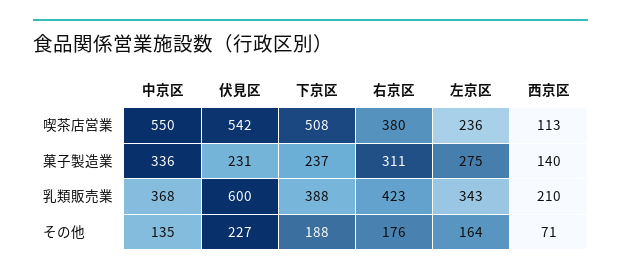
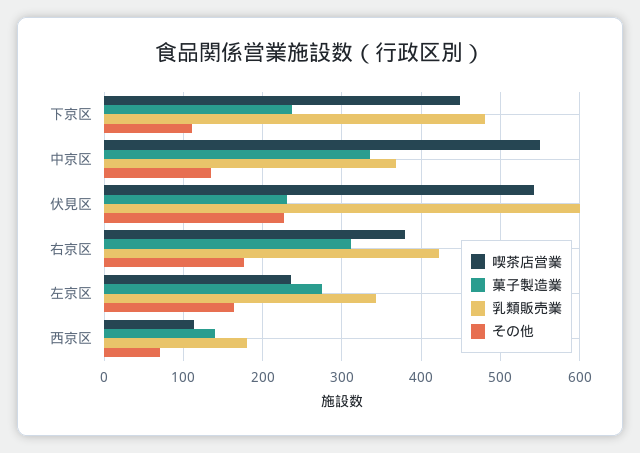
  {
    "喫茶店営業": {
      "中京区": 550,
      "伏見区": 542,
-     "下京区": 508,
+     "下京区": 450,
      "右京区": 380,
      "左京区": 236,
      "西京区": 113
    },
    "菓子製造業": {
      "中京区": 336,
      "伏見区": 231,
      "下京区": 237,
      "右京区": 311,
      "左京区": 275,
      "西京区": 140
    },
    "乳類販売業": {
      "中京区": 368,
      "伏見区": 600,
-     "下京区": 388,
+     "下京区": 480,
      "右京区": 423,
      "左京区": 343,
-     "西京区": 210
+     "西京区": 180
    },
    "その他": {
      "中京区": 135,
      "伏見区": 227,
-     "下京区": 188,
+     "下京区": 110,
      "右京区": 176,
      "左京区": 164,
      "西京区": 71
    }
  }

